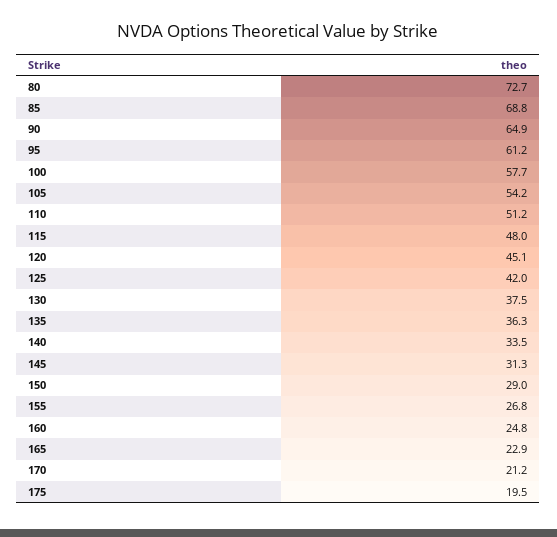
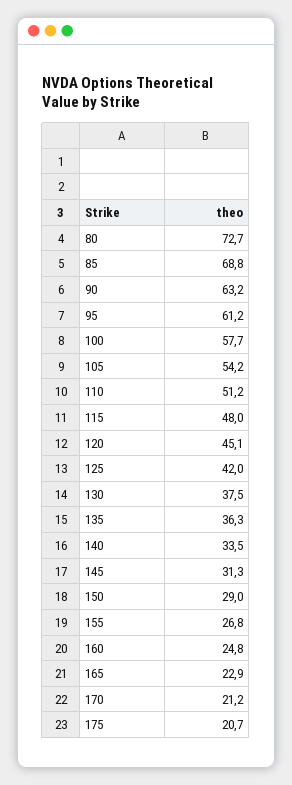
  {
    "80": 72.7,
    "85": 68.8,
-   "90": 64.9,
+   "90": 63.2,
    "95": 61.2,
    "100": 57.7,
    "105": 54.2,
    "110": 51.2,
    "115": 48,
    "120": 45.1,
    "125": 42,
    "130": 37.5,
    "135": 36.3,
    "140": 33.5,
    "145": 31.3,
    "150": 29,
    "155": 26.8,
    "160": 24.8,
    "165": 22.9,
    "170": 21.2,
-   "175": 19.5
+   "175": 20.7
  }

